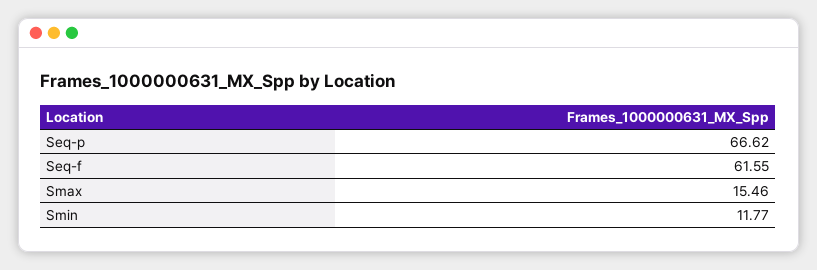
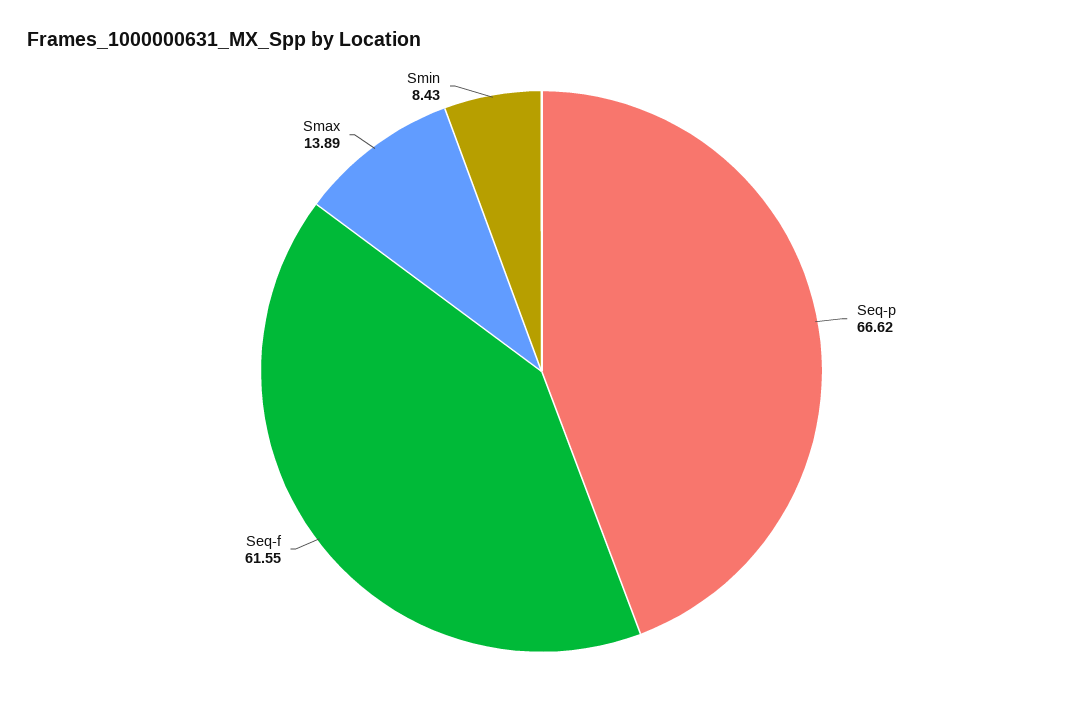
  {
    "Seq-p": 66.62,
    "Seq-f": 61.55,
-   "Smax": 15.46,
+   "Smax": 13.89,
-   "Smin": 11.77
+   "Smin": 8.43
  }

